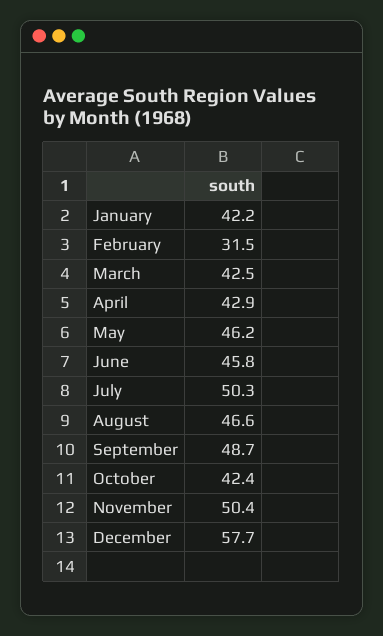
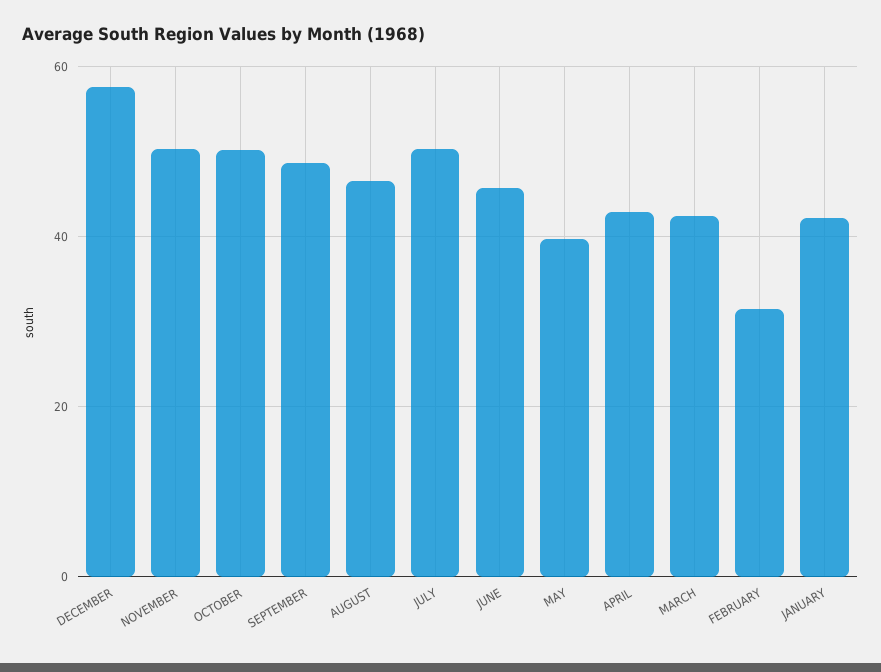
  {
    "January": 42.2,
    "February": 31.5,
    "March": 42.5,
    "April": 42.9,
-   "May": 46.2,
+   "May": 40,
    "June": 45.8,
    "July": 50.3,
    "August": 46.6,
    "September": 48.7,
-   "October": 42.4,
+   "October": 50,
    "November": 50.4,
    "December": 57.7
  }

